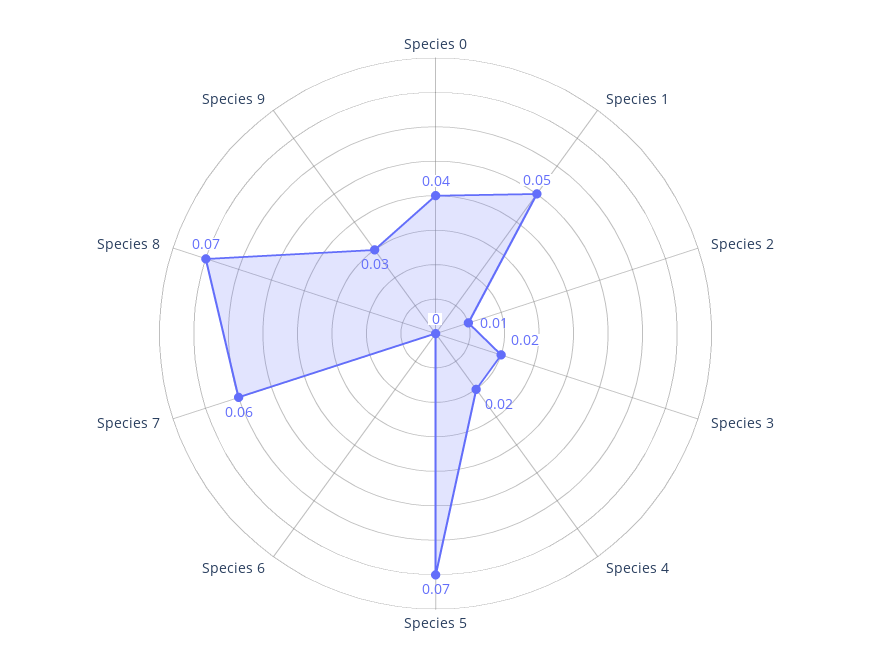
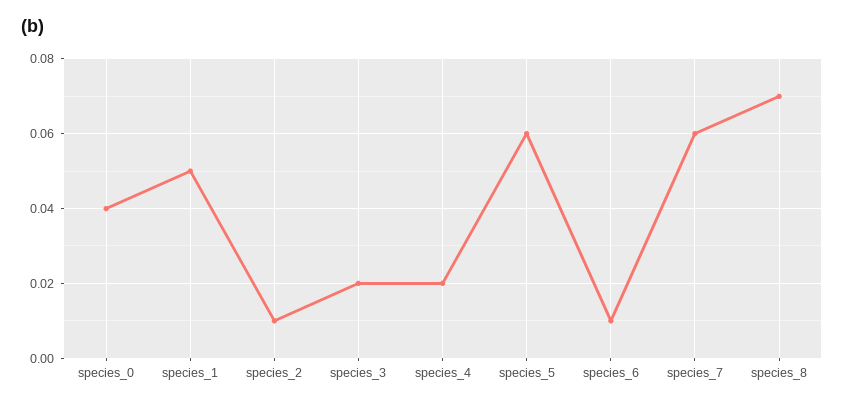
  {
    "Species 0": 0.04,
    "Species 1": 0.05,
    "Species 2": 0.01,
    "Species 3": 0.02,
    "Species 4": 0.02,
-   "Species 5": 0.07,
+   "Species 5": 0.06,
-   "Species 6": 0,
+   "Species 6": 0.01,
    "Species 7": 0.06,
-   "Species 8": 0.07,
+   "Species 8": 0.07
-   "Species 9": 0.03
  }

